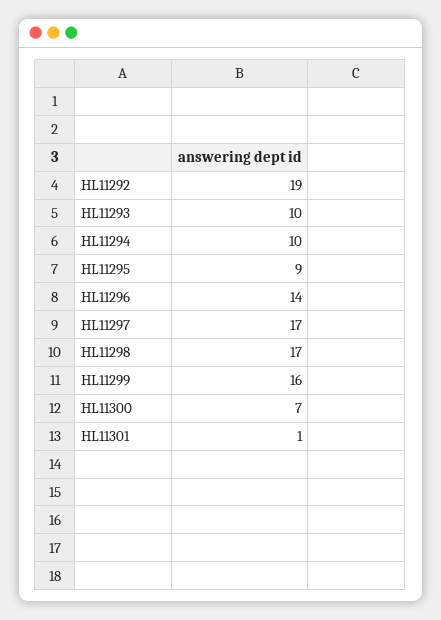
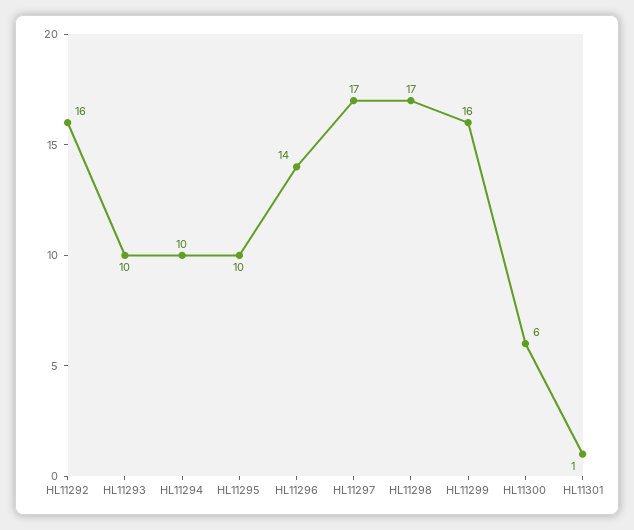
  {
-   "HL11292": 19,
+   "HL11292": 16,
    "HL11293": 10,
    "HL11294": 10,
-   "HL11295": 9,
+   "HL11295": 10,
    "HL11296": 14,
    "HL11297": 17,
    "HL11298": 17,
    "HL11299": 16,
-   "HL11300": 7,
+   "HL11300": 6,
    "HL11301": 1
  }

